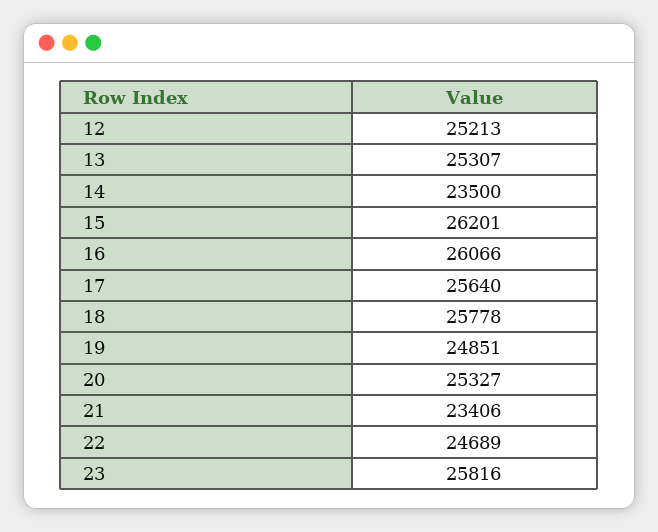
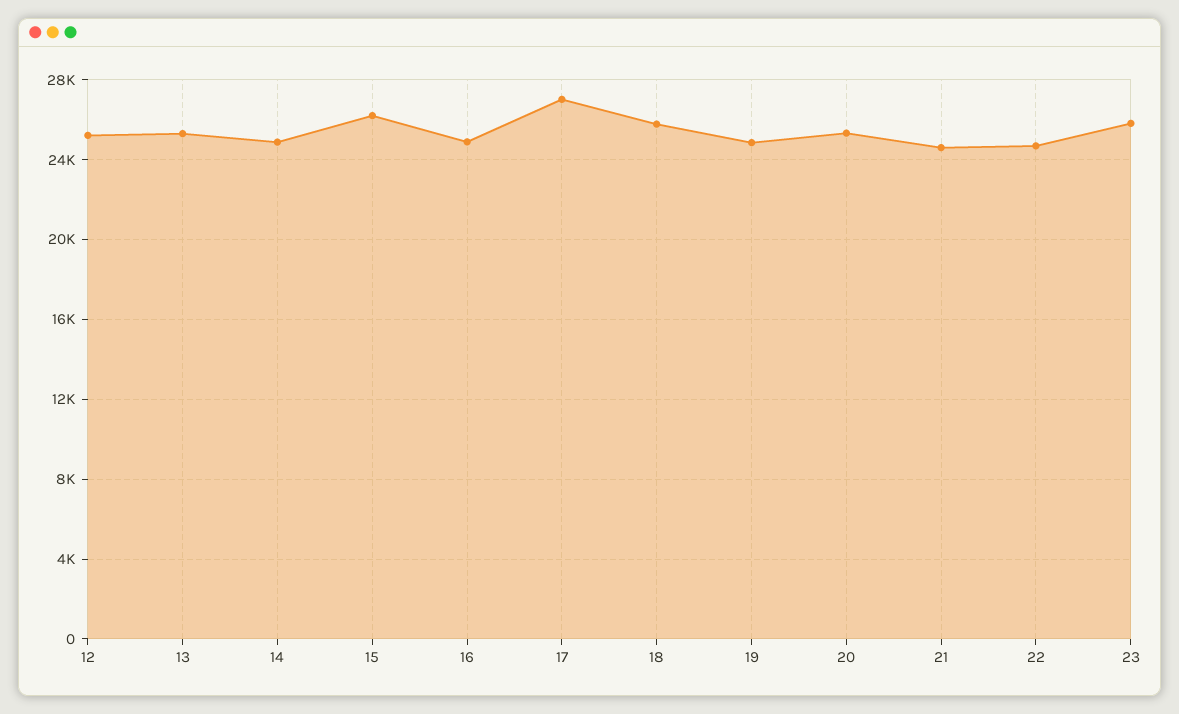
  {
    "12": 25213,
    "13": 25307,
-   "14": 23500,
+   "14": 25000,
    "15": 26201,
-   "16": 26066,
+   "16": 25000,
-   "17": 25640,
+   "17": 27000,
    "18": 25778,
    "19": 24851,
    "20": 25327,
-   "21": 23406,
+   "21": 24500,
    "22": 24689,
    "23": 25816
  }

